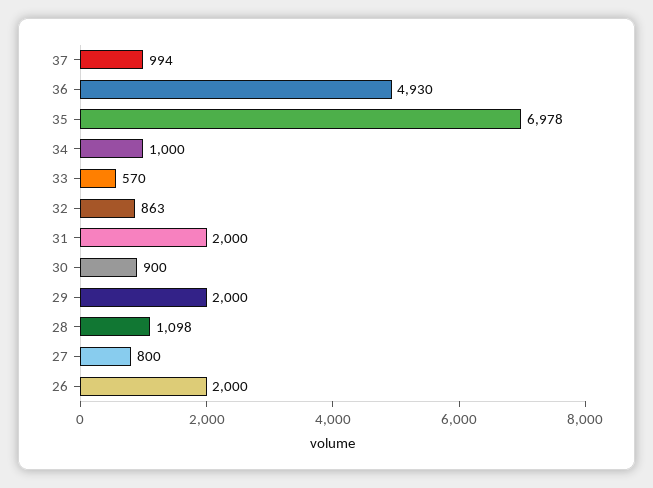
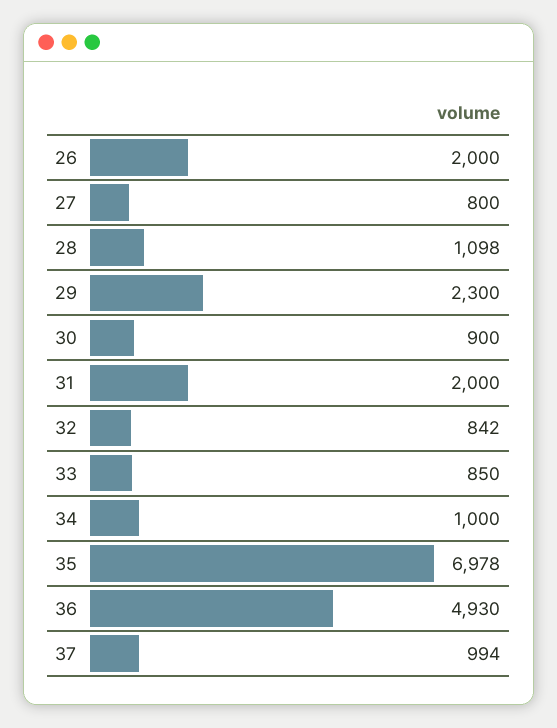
  {
    "37": 994,
    "36": 4930,
    "35": 6978,
    "34": 1000,
-   "33": 570,
+   "33": 850,
-   "32": 863,
+   "32": 842,
    "31": 2000,
    "30": 900,
-   "29": 2000,
+   "29": 2300,
    "28": 1098,
    "27": 800,
    "26": 2000
  }

